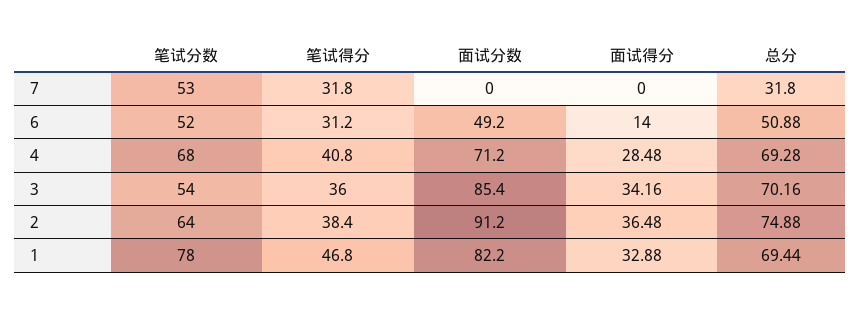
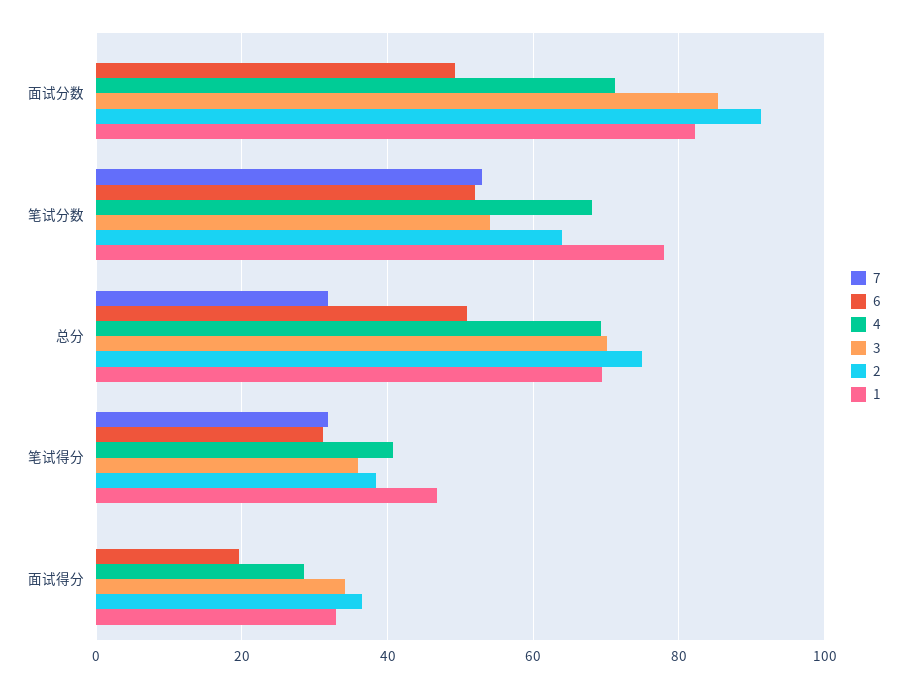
  {
    "7": {
      "笔试分数": 53,
      "笔试得分": 31.8,
      "面试分数": 0,
      "面试得分": 0,
      "总分": 31.8
    },
    "6": {
      "笔试分数": 52,
      "笔试得分": 31.2,
      "面试分数": 49.2,
-     "面试得分": 14,
+     "面试得分": 20,
      "总分": 50.88
    },
    "4": {
      "笔试分数": 68,
      "笔试得分": 40.8,
      "面试分数": 71.2,
      "面试得分": 28.48,
      "总分": 69.28
    },
    "3": {
      "笔试分数": 54,
      "笔试得分": 36,
      "面试分数": 85.4,
      "面试得分": 34.16,
      "总分": 70.16
    },
    "2": {
      "笔试分数": 64,
      "笔试得分": 38.4,
      "面试分数": 91.2,
      "面试得分": 36.48,
      "总分": 74.88
    },
    "1": {
      "笔试分数": 78,
      "笔试得分": 46.8,
      "面试分数": 82.2,
      "面试得分": 32.88,
      "总分": 69.44
    }
  }

